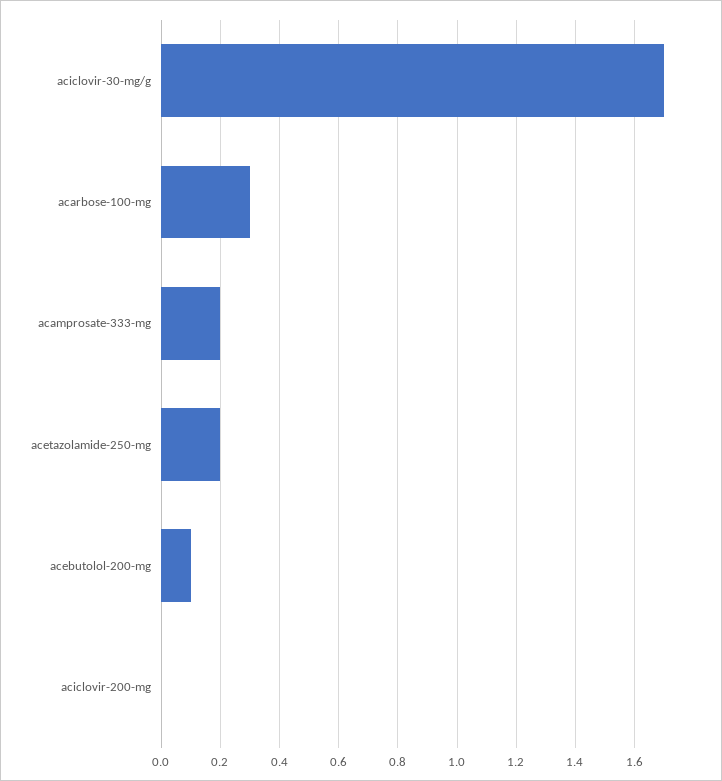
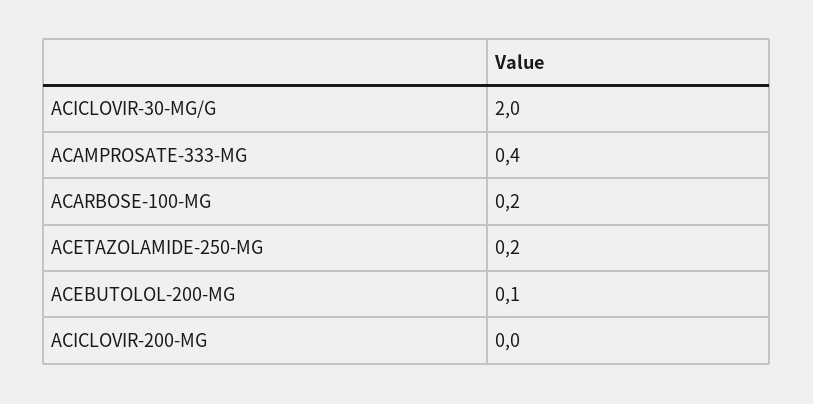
  {
-   "aciclovir-30-mg/g": 1.7,
+   "aciclovir-30-mg/g": 2,
-   "acarbose-100-mg": 0.3,
+   "acarbose-100-mg": 0.2,
-   "acamprosate-333-mg": 0.2,
+   "acamprosate-333-mg": 0.4,
    "acetazolamide-250-mg": 0.2,
    "acebutolol-200-mg": 0.1,
    "aciclovir-200-mg": 0
  }

